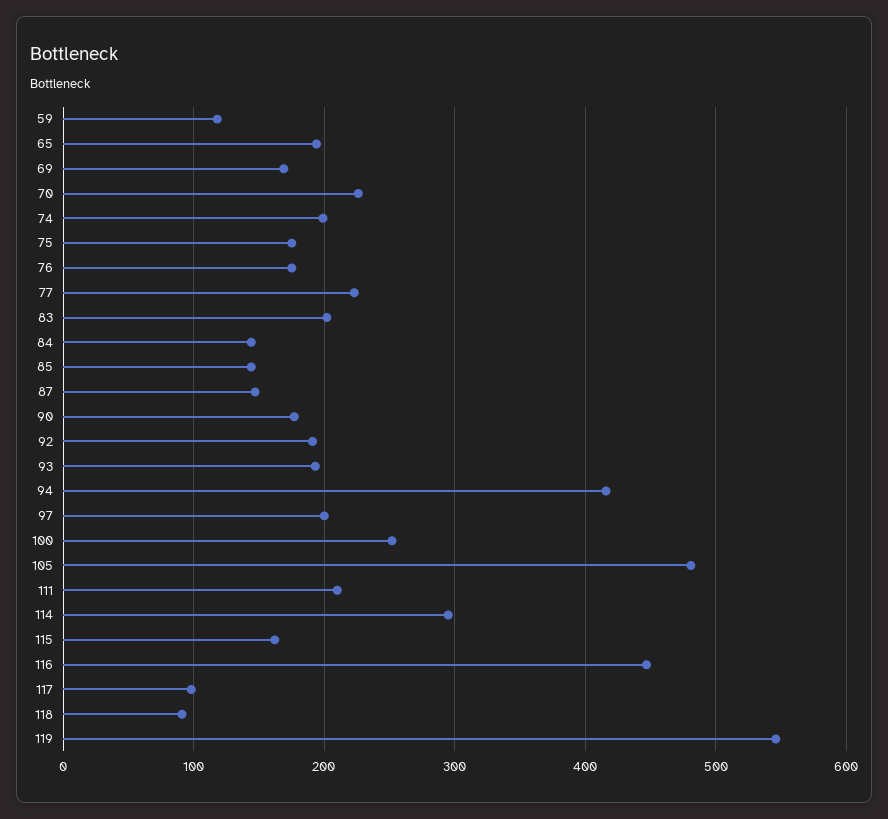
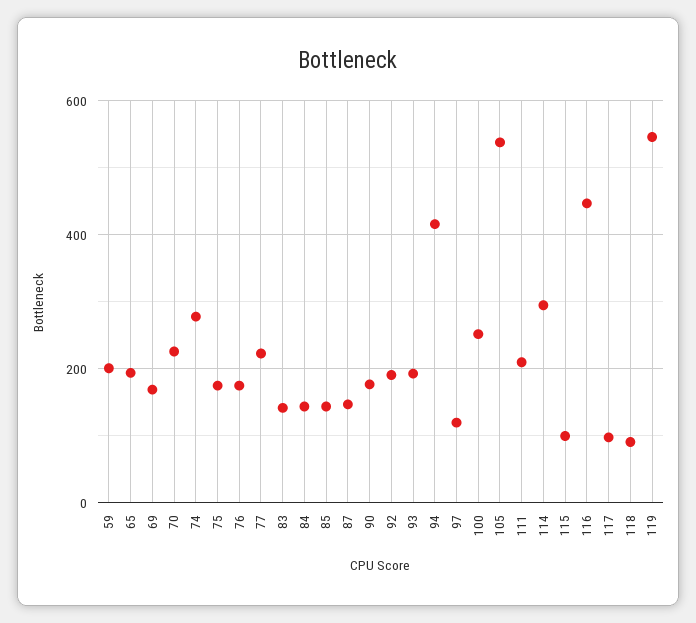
  {
-   "59": 120,
+   "59": 200,
    "65": 190,
    "69": 170,
    "70": 230,
-   "74": 200,
+   "74": 280,
    "75": 180,
    "76": 180,
    "77": 220,
-   "83": 200,
+   "83": 140,
    "84": 140,
    "85": 140,
    "87": 150,
    "90": 180,
    "92": 190,
    "93": 190,
    "94": 420,
-   "97": 200,
+   "97": 120,
    "100": 250,
-   "105": 480,
+   "105": 540,
    "111": 210,
    "114": 300,
-   "115": 160,
+   "115": 100,
    "116": 450,
    "117": 100,
    "118": 90,
    "119": 550
  }

